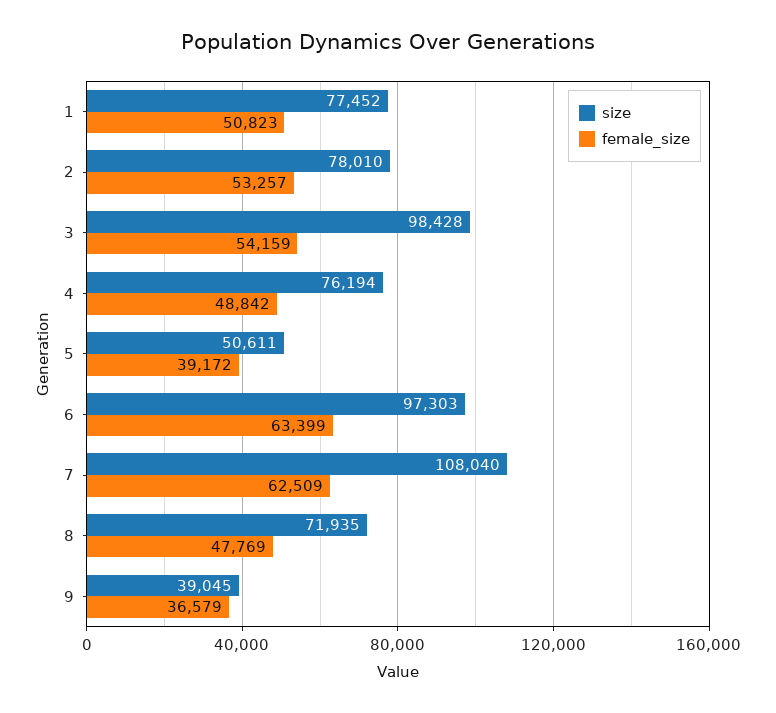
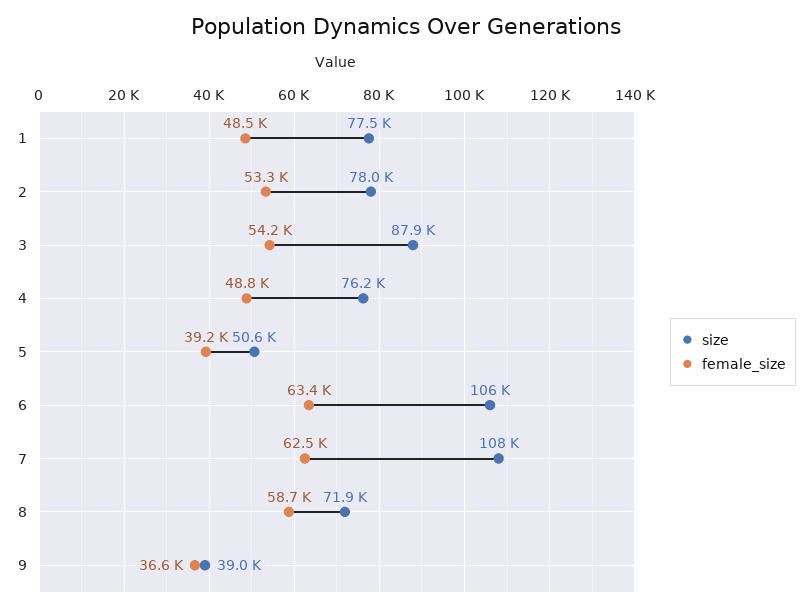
  {
    "size": {
      "1": 77452,
      "2": 78010,
-     "3": 98428,
+     "3": 87900,
      "4": 76194,
      "5": 50611,
-     "6": 97303,
+     "6": 106000,
      "7": 108040,
      "8": 71935,
      "9": 39045
    },
    "female_size": {
-     "1": 50823,
+     "1": 48500,
      "2": 53257,
      "3": 54159,
      "4": 48842,
      "5": 39172,
      "6": 63399,
      "7": 62509,
-     "8": 47769,
+     "8": 58700,
      "9": 36579
    }
  }

